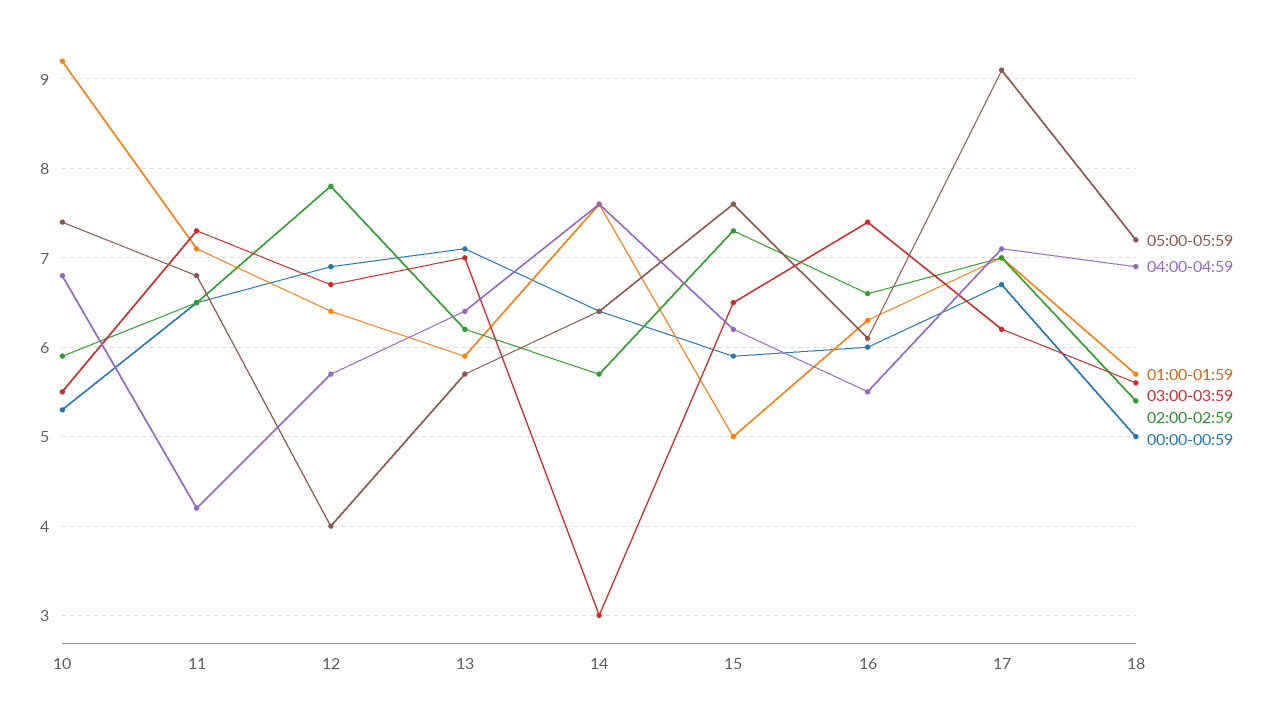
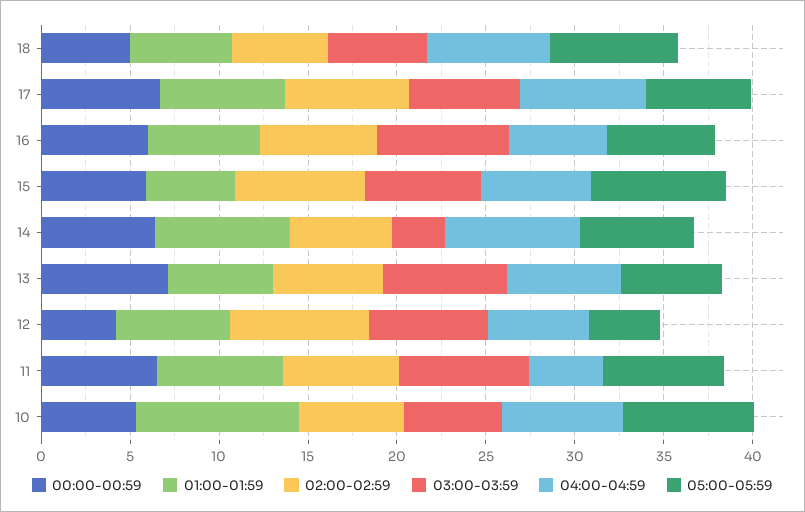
  {
    "05:00-05:59": {
      "10": 7.4,
      "11": 6.8,
      "12": 4,
      "13": 5.7,
      "14": 6.4,
      "15": 7.6,
      "16": 6.1,
-     "17": 9.1,
+     "17": 6,
      "18": 7.2
    },
    "04:00-04:59": {
      "10": 6.8,
      "11": 4.2,
      "12": 5.7,
      "13": 6.4,
      "14": 7.6,
      "15": 6.2,
      "16": 5.5,
      "17": 7.1,
      "18": 6.9
    },
    "01:00-01:59": {
      "10": 9.2,
      "11": 7.1,
      "12": 6.4,
      "13": 5.9,
      "14": 7.6,
      "15": 5,
      "16": 6.3,
      "17": 7,
      "18": 5.7
    },
    "03:00-03:59": {
      "10": 5.5,
      "11": 7.3,
      "12": 6.7,
      "13": 7,
      "14": 3,
      "15": 6.5,
      "16": 7.4,
      "17": 6.2,
      "18": 5.6
    },
    "02:00-02:59": {
      "10": 5.9,
      "11": 6.5,
      "12": 7.8,
      "13": 6.2,
      "14": 5.7,
      "15": 7.3,
      "16": 6.6,
      "17": 7,
      "18": 5.4
    },
    "00:00-00:59": {
      "10": 5.3,
      "11": 6.5,
-     "12": 6.9,
+     "12": 4,
      "13": 7.1,
      "14": 6.4,
      "15": 5.9,
      "16": 6,
      "17": 6.7,
      "18": 5
    }
  }

